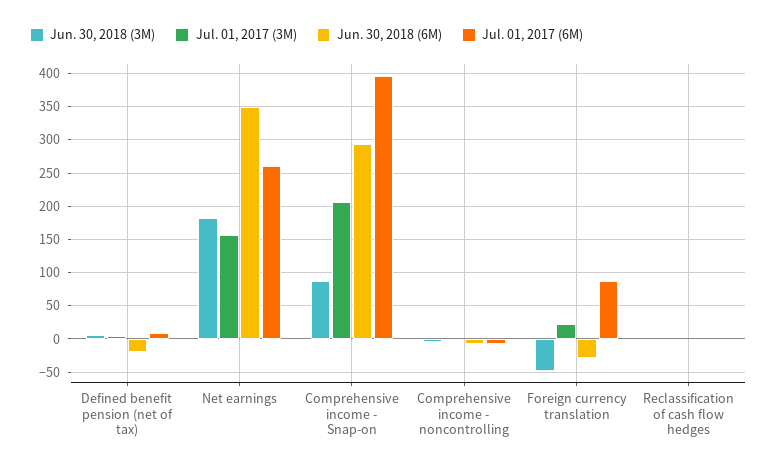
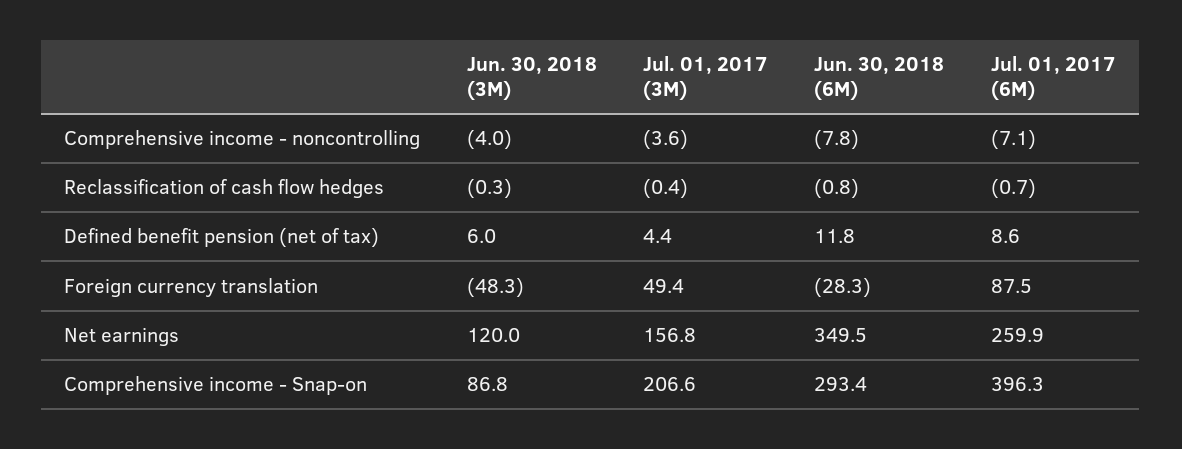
  {
    "Jun. 30, 2018 (3M)": {
      "Defined benefit pension (net of tax)": 6,
-     "Net earnings": 180,
+     "Net earnings": 120,
      "Comprehensive income - Snap-on": 86.8,
      "Comprehensive income - noncontrolling": -4,
      "Foreign currency translation": -48.3,
      "Reclassification of cash flow hedges": -0.3
    },
    "Jul. 01, 2017 (3M)": {
      "Defined benefit pension (net of tax)": 4.4,
      "Net earnings": 156.8,
      "Comprehensive income - Snap-on": 206.6,
      "Comprehensive income - noncontrolling": -3.6,
-     "Foreign currency translation": 20,
+     "Foreign currency translation": 49.4,
      "Reclassification of cash flow hedges": -0.4
    },
    "Jun. 30, 2018 (6M)": {
-     "Defined benefit pension (net of tax)": -20,
+     "Defined benefit pension (net of tax)": 11.8,
      "Net earnings": 349.5,
      "Comprehensive income - Snap-on": 293.4,
      "Comprehensive income - noncontrolling": -7.8,
      "Foreign currency translation": -28.3,
      "Reclassification of cash flow hedges": -0.8
    },
    "Jul. 01, 2017 (6M)": {
      "Defined benefit pension (net of tax)": 8.6,
      "Net earnings": 259.9,
      "Comprehensive income - Snap-on": 396.3,
      "Comprehensive income - noncontrolling": -7.1,
      "Foreign currency translation": 87.5,
      "Reclassification of cash flow hedges": -0.7
    }
  }

